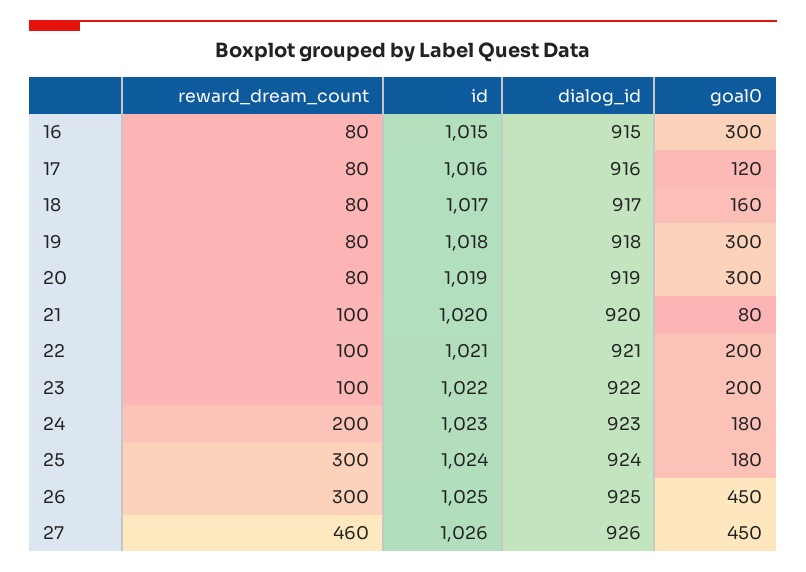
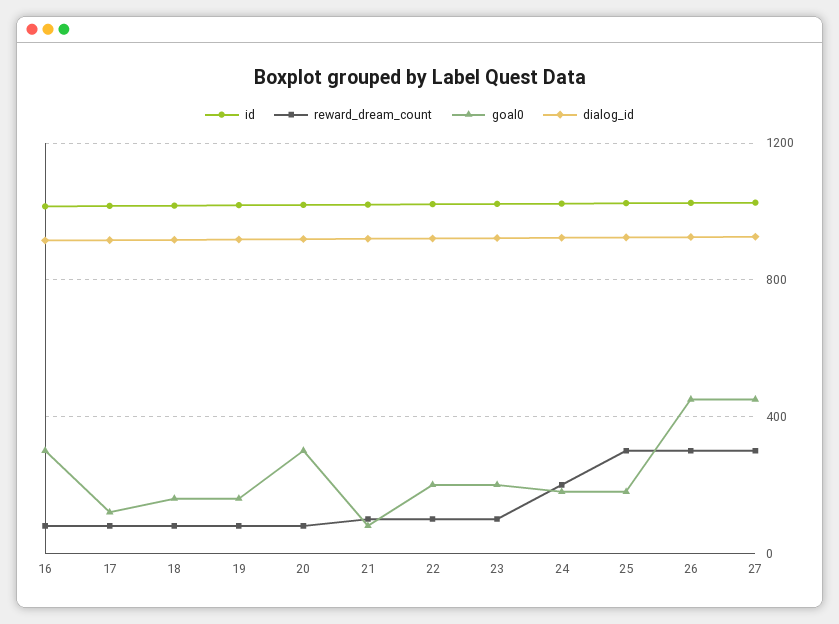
  {
    "reward_dream_count": {
      "16": 80,
      "17": 80,
      "18": 80,
      "19": 80,
      "20": 80,
      "21": 100,
      "22": 100,
      "23": 100,
      "24": 200,
      "25": 300,
      "26": 300,
-     "27": 460
+     "27": 300
    },
    "id": {
      "16": 1015,
      "17": 1016,
      "18": 1017,
      "19": 1018,
      "20": 1019,
      "21": 1020,
      "22": 1021,
      "23": 1022,
      "24": 1023,
      "25": 1024,
      "26": 1025,
      "27": 1026
    },
    "dialog_id": {
      "16": 915,
      "17": 916,
      "18": 917,
      "19": 918,
      "20": 919,
      "21": 920,
      "22": 921,
      "23": 922,
      "24": 923,
      "25": 924,
      "26": 925,
      "27": 926
    },
    "goal0": {
      "16": 300,
      "17": 120,
      "18": 160,
-     "19": 300,
+     "19": 150,
      "20": 300,
      "21": 80,
      "22": 200,
      "23": 200,
      "24": 180,
      "25": 180,
      "26": 450,
      "27": 450
    }
  }

